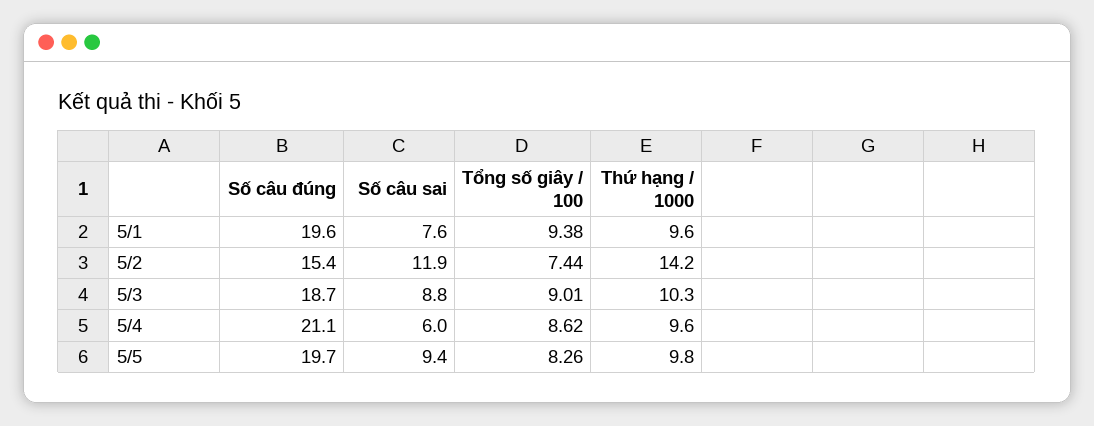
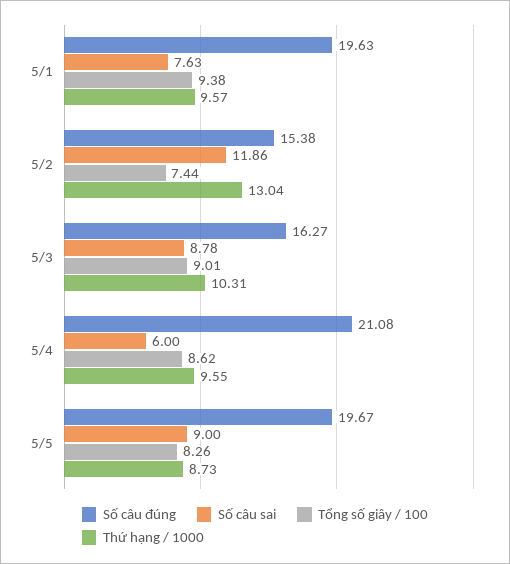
  {
    "Số câu đúng": {
      "5/1": 19.63,
      "5/2": 15.38,
-     "5/3": 18.7,
+     "5/3": 16.27,
      "5/4": 21.08,
      "5/5": 19.67
    },
    "Số câu sai": {
      "5/1": 7.63,
      "5/2": 11.86,
      "5/3": 8.78,
      "5/4": 6,
-     "5/5": 9.4
+     "5/5": 9
    },
    "Tổng số giây / 100": {
      "5/1": 9.38,
      "5/2": 7.44,
      "5/3": 9.01,
      "5/4": 8.62,
      "5/5": 8.26
    },
    "Thứ hạng / 1000": {
      "5/1": 9.57,
-     "5/2": 14.2,
+     "5/2": 13.04,
      "5/3": 10.31,
      "5/4": 9.55,
-     "5/5": 9.8
+     "5/5": 8.73
    }
  }

